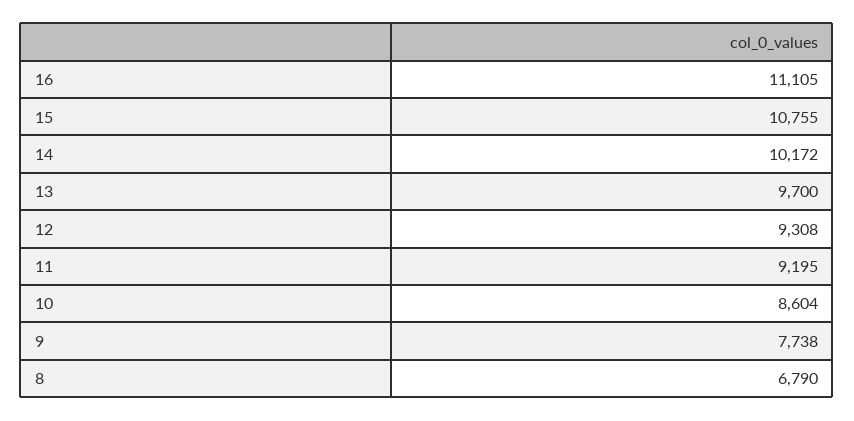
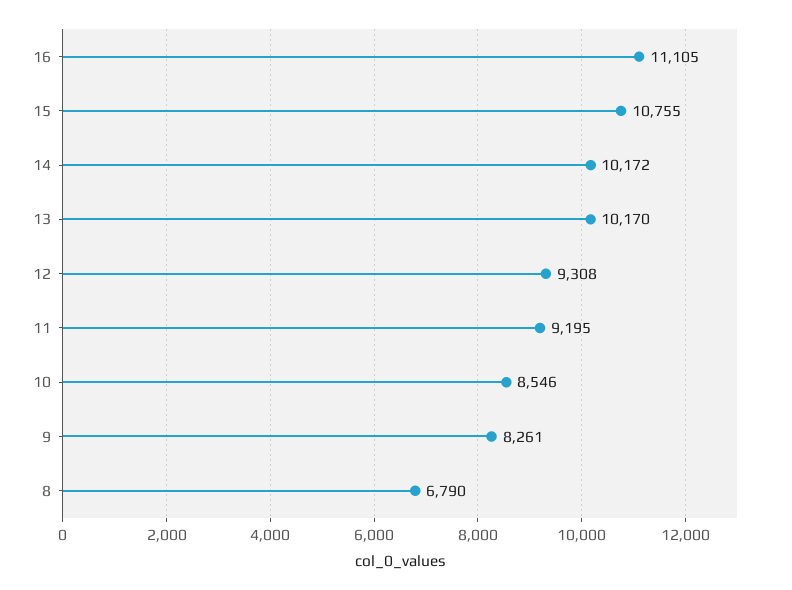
  {
    "16": 11105,
    "15": 10755,
    "14": 10172,
-   "13": 9700,
+   "13": 10170,
    "12": 9308,
    "11": 9195,
-   "10": 8604,
+   "10": 8546,
-   "9": 7738,
+   "9": 8261,
    "8": 6790
  }

